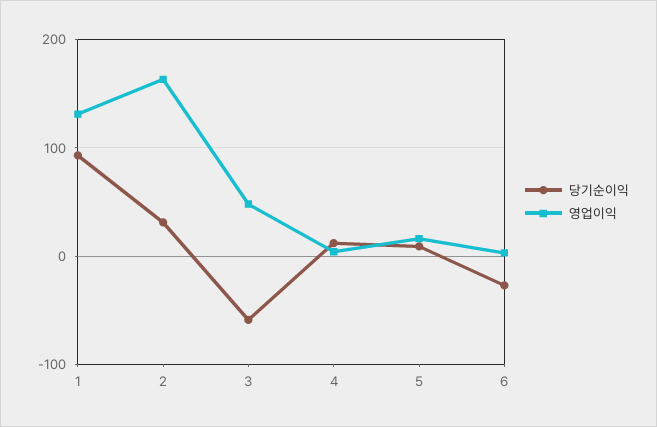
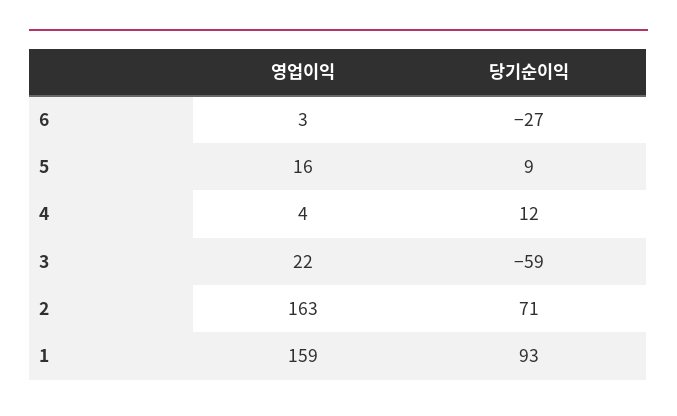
  {
    "당기순이익": {
      "1": 93,
-     "2": 30,
+     "2": 71,
      "3": -59,
      "4": 12,
      "5": 9,
      "6": -27
    },
    "영업이익": {
-     "1": 130,
+     "1": 159,
      "2": 163,
-     "3": 50,
+     "3": 22,
      "4": 4,
      "5": 16,
      "6": 3
    }
  }

